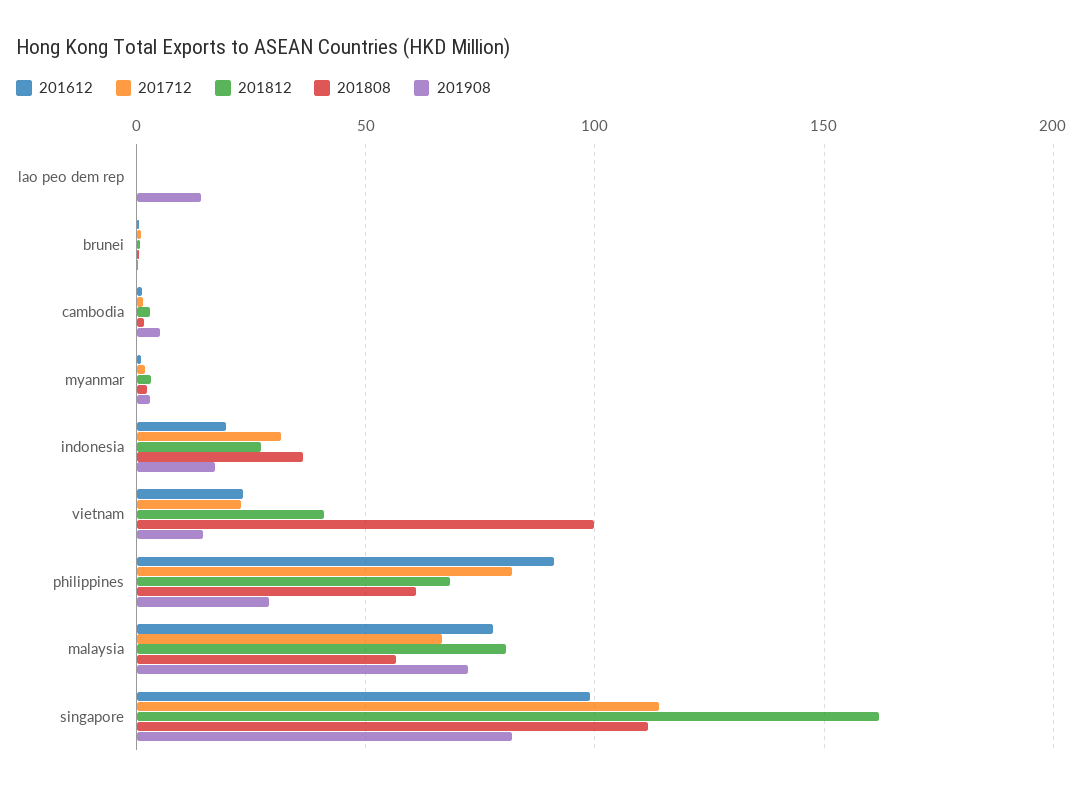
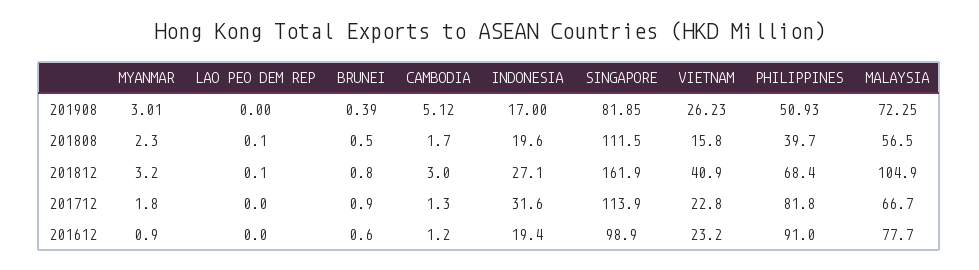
  {
    "201612": {
      "lao peo dem rep": 0,
      "brunei": 0.6,
      "cambodia": 1.2,
      "myanmar": 0.9,
      "indonesia": 19.4,
      "vietnam": 23.2,
      "philippines": 91,
      "malaysia": 77.7,
      "singapore": 98.9
    },
    "201712": {
      "lao peo dem rep": 0,
      "brunei": 0.9,
      "cambodia": 1.3,
      "myanmar": 1.8,
      "indonesia": 31.6,
      "vietnam": 22.8,
      "philippines": 81.8,
      "malaysia": 66.7,
      "singapore": 113.9
    },
    "201812": {
      "lao peo dem rep": 0.1,
      "brunei": 0.8,
      "cambodia": 3,
      "myanmar": 3.2,
      "indonesia": 27.1,
      "vietnam": 40.9,
      "philippines": 68.4,
-     "malaysia": 80,
+     "malaysia": 104.9,
      "singapore": 161.9
    },
    "201808": {
      "lao peo dem rep": 0.1,
      "brunei": 0.5,
      "cambodia": 1.7,
      "myanmar": 2.3,
-     "indonesia": 35,
+     "indonesia": 19.6,
-     "vietnam": 100,
+     "vietnam": 15.8,
-     "philippines": 60,
+     "philippines": 39.7,
      "malaysia": 56.5,
      "singapore": 111.5
    },
    "201908": {
-     "lao peo dem rep": 15,
+     "lao peo dem rep": 0,
      "brunei": 0.39,
      "cambodia": 5.12,
      "myanmar": 3.01,
      "indonesia": 17,
-     "vietnam": 15,
+     "vietnam": 26.23,
-     "philippines": 30,
+     "philippines": 50.93,
      "malaysia": 72.25,
      "singapore": 81.85
    }
  }

